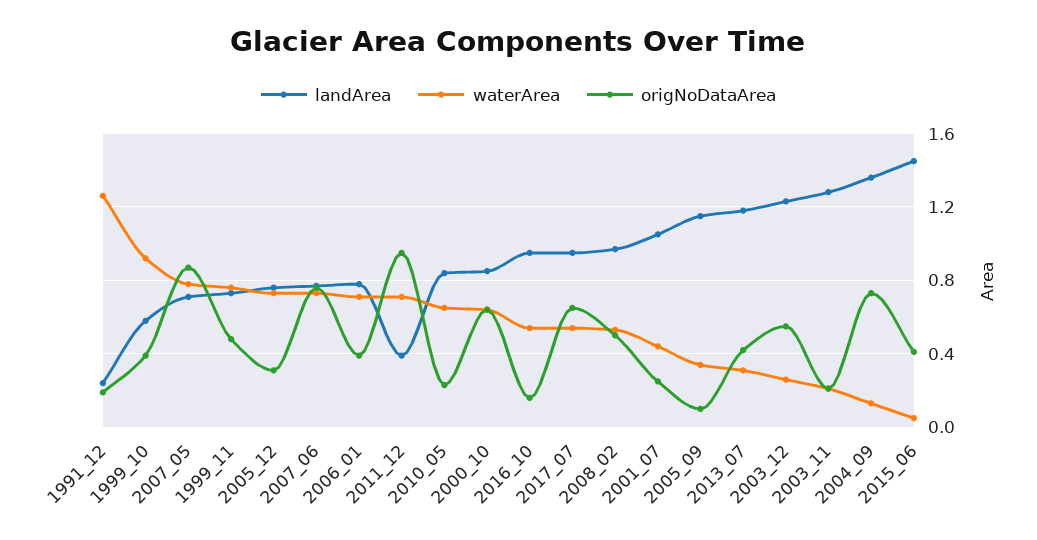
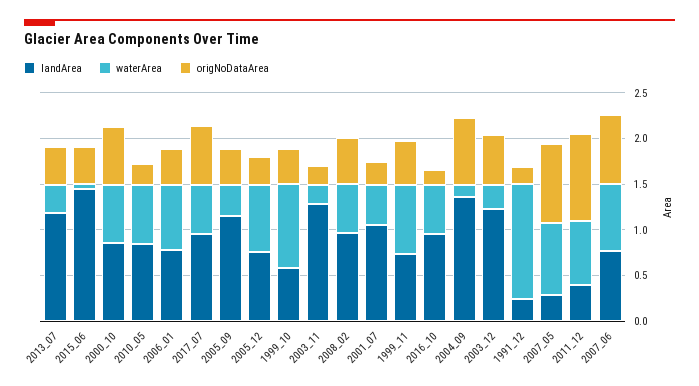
  {
    "landArea": {
      "1991_12": 0.25,
      "1999_10": 0.6,
-     "2007_05": 0.7,
+     "2007_05": 0.3,
      "1999_11": 0.75,
      "2005_12": 0.75,
      "2007_06": 0.75,
      "2006_01": 0.8,
      "2011_12": 0.4,
      "2010_05": 0.85,
      "2000_10": 0.85,
      "2016_10": 0.95,
      "2017_07": 0.95,
      "2008_02": 0.95,
      "2001_07": 1.05,
      "2005_09": 1.15,
      "2013_07": 1.2,
      "2003_12": 1.25,
      "2003_11": 1.3,
      "2004_09": 1.35,
      "2015_06": 1.45
    },
    "waterArea": {
      "1991_12": 1.25,
      "1999_10": 0.9,
      "2007_05": 0.8,
      "1999_11": 0.75,
      "2005_12": 0.75,
      "2007_06": 0.75,
      "2006_01": 0.7,
      "2011_12": 0.7,
      "2010_05": 0.65,
      "2000_10": 0.65,
      "2016_10": 0.55,
      "2017_07": 0.55,
      "2008_02": 0.55,
      "2001_07": 0.45,
      "2005_09": 0.35,
      "2013_07": 0.3,
      "2003_12": 0.25,
      "2003_11": 0.2,
      "2004_09": 0.15,
      "2015_06": 0.05
    },
    "origNoDataArea": {
      "1991_12": 0.2,
      "1999_10": 0.4,
      "2007_05": 0.85,
      "1999_11": 0.5,
      "2005_12": 0.3,
      "2007_06": 0.75,
      "2006_01": 0.4,
      "2011_12": 0.95,
      "2010_05": 0.25,
      "2000_10": 0.65,
      "2016_10": 0.15,
      "2017_07": 0.65,
      "2008_02": 0.5,
      "2001_07": 0.25,
-     "2005_09": 0.1,
+     "2005_09": 0.4,
      "2013_07": 0.4,
      "2003_12": 0.55,
      "2003_11": 0.2,
      "2004_09": 0.75,
      "2015_06": 0.4
    }
  }

